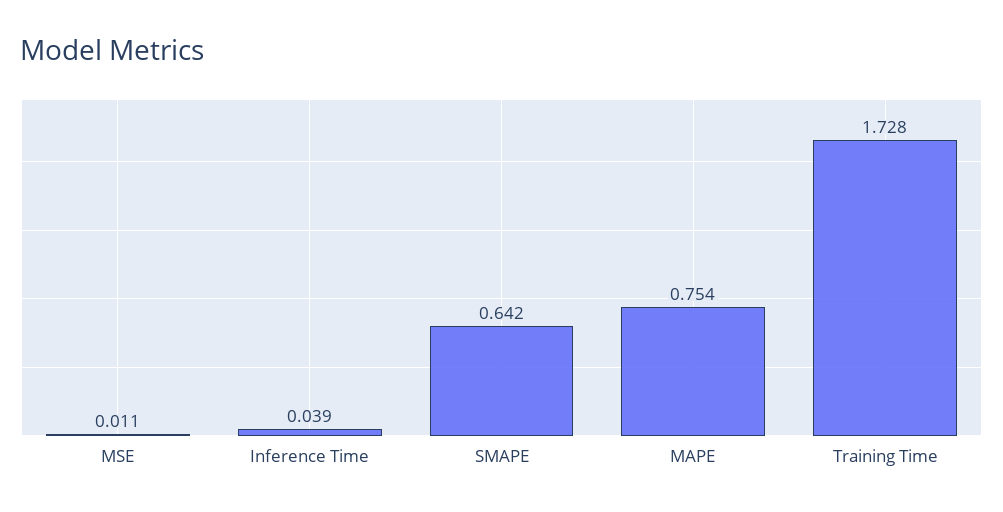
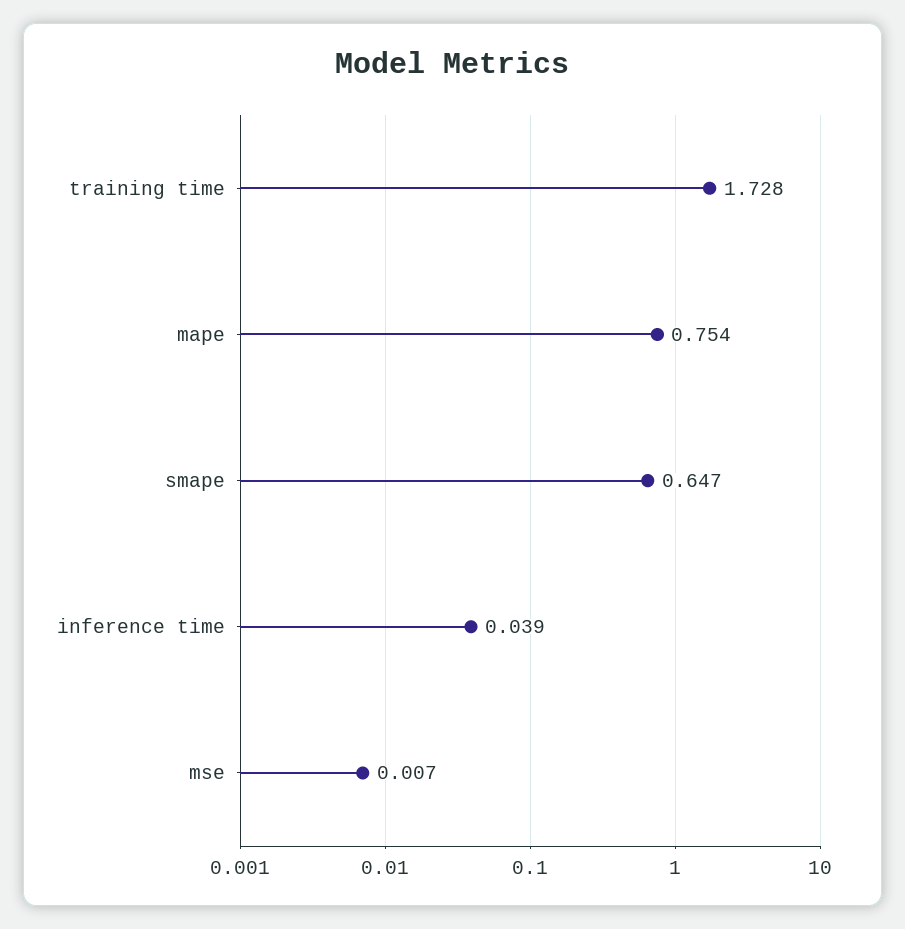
  {
-   "MSE": 0.011,
+   "MSE": 0.007,
    "Inference Time": 0.039,
-   "SMAPE": 0.642,
+   "SMAPE": 0.647,
    "MAPE": 0.754,
    "Training Time": 1.728
  }

